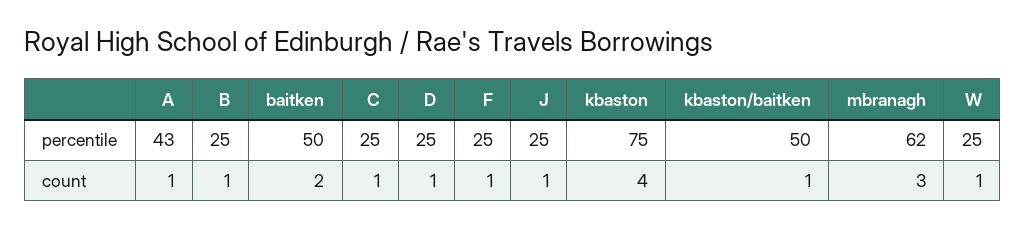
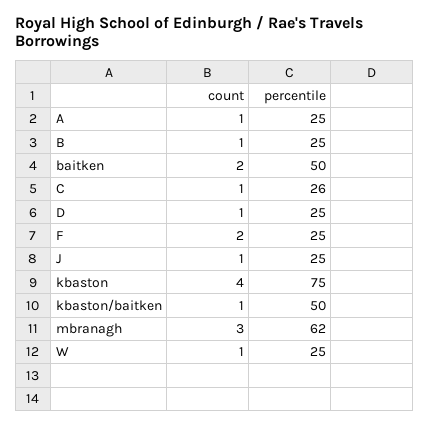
  {
    "A": {
-     "percentile": 43,
+     "percentile": 25,
      "count": 1
    },
    "B": {
      "percentile": 25,
      "count": 1
    },
    "baitken": {
      "percentile": 50,
      "count": 2
    },
    "C": {
-     "percentile": 25,
+     "percentile": 26,
      "count": 1
    },
    "D": {
      "percentile": 25,
      "count": 1
    },
    "F": {
      "percentile": 25,
-     "count": 1
+     "count": 2
    },
    "J": {
      "percentile": 25,
      "count": 1
    },
    "kbaston": {
      "percentile": 75,
      "count": 4
    },
    "kbaston/baitken": {
      "percentile": 50,
      "count": 1
    },
    "mbranagh": {
      "percentile": 62,
      "count": 3
    },
    "W": {
      "percentile": 25,
      "count": 1
    }
  }

